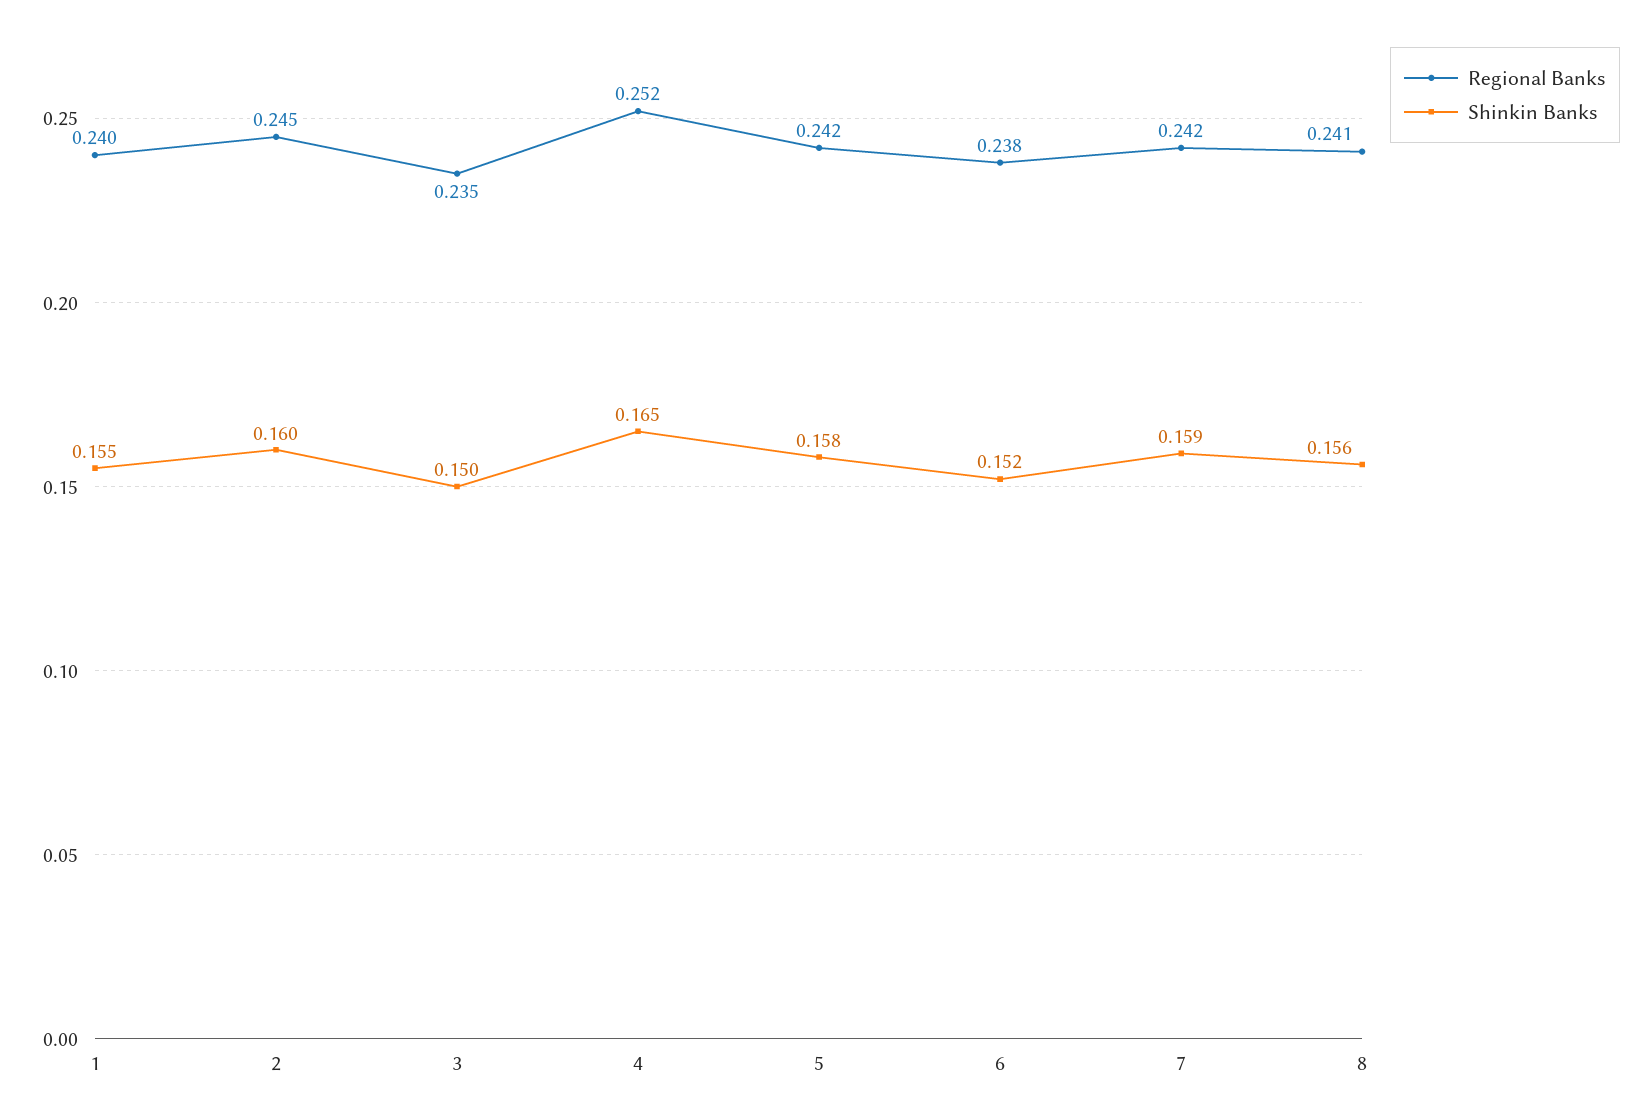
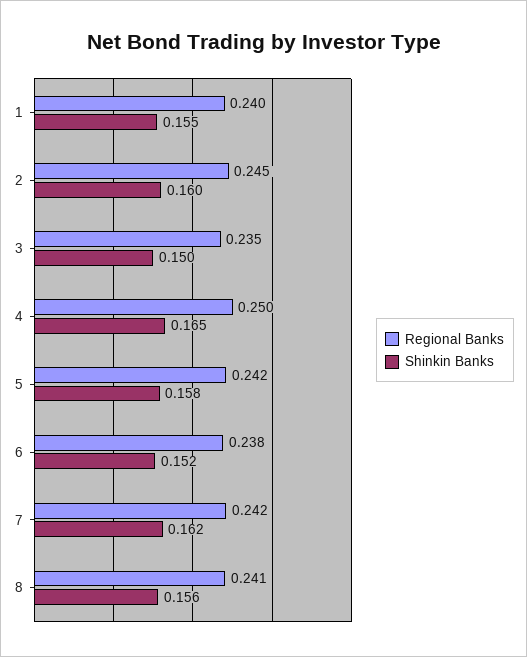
  {
    "Regional Banks": {
      "1": 0.24,
      "2": 0.245,
      "3": 0.235,
-     "4": 0.252,
+     "4": 0.25,
      "5": 0.242,
      "6": 0.238,
      "7": 0.242,
      "8": 0.241
    },
    "Shinkin Banks": {
      "1": 0.155,
      "2": 0.16,
      "3": 0.15,
      "4": 0.165,
      "5": 0.158,
      "6": 0.152,
-     "7": 0.159,
+     "7": 0.162,
      "8": 0.156
    }
  }

